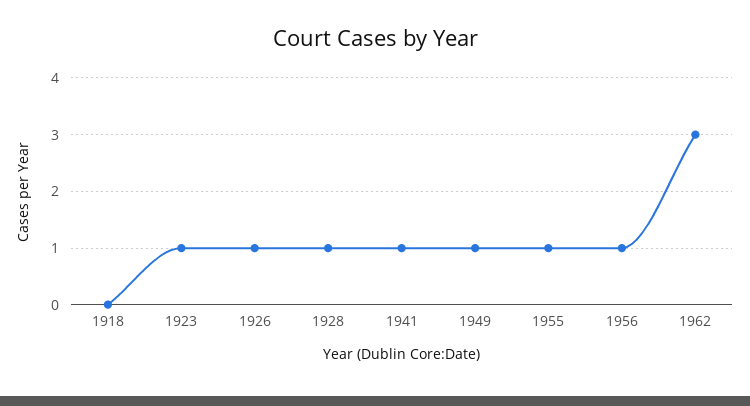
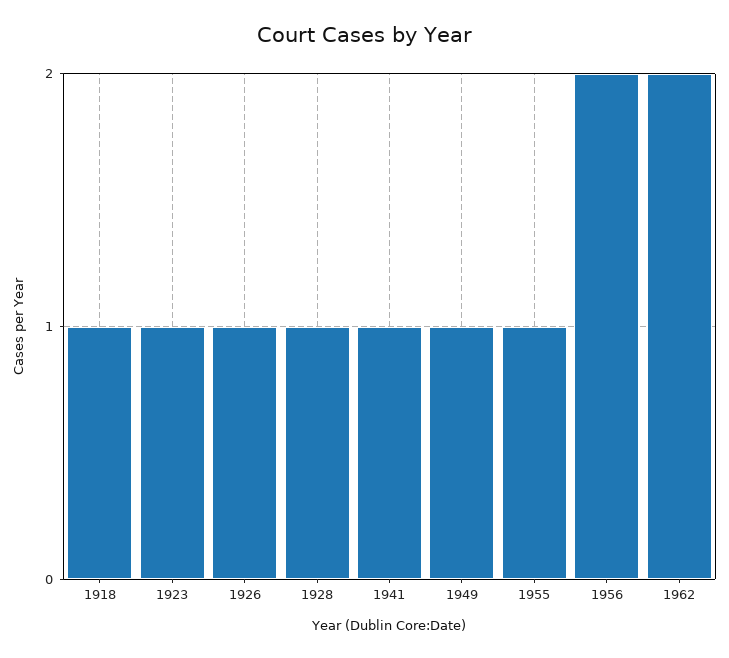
  {
-   "1918": 0,
+   "1918": 1,
    "1923": 1,
    "1926": 1,
    "1928": 1,
    "1941": 1,
    "1949": 1,
    "1955": 1,
-   "1956": 1,
+   "1956": 2,
-   "1962": 3
+   "1962": 2
  }

